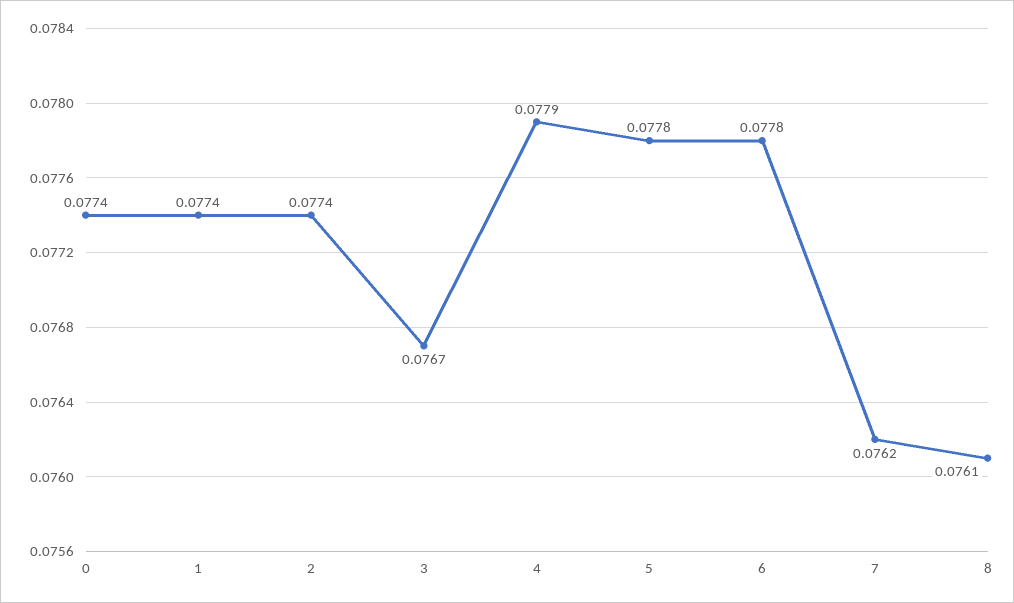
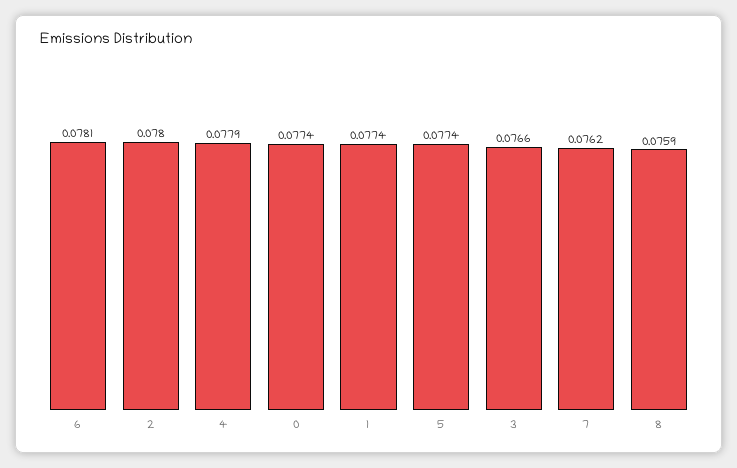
  {
    "0": 0.0774,
    "1": 0.0774,
-   "2": 0.0774,
+   "2": 0.078,
-   "3": 0.0767,
+   "3": 0.0766,
    "4": 0.0779,
-   "5": 0.0778,
+   "5": 0.0774,
-   "6": 0.0778,
+   "6": 0.0781,
    "7": 0.0762,
-   "8": 0.0761
+   "8": 0.0759
  }

